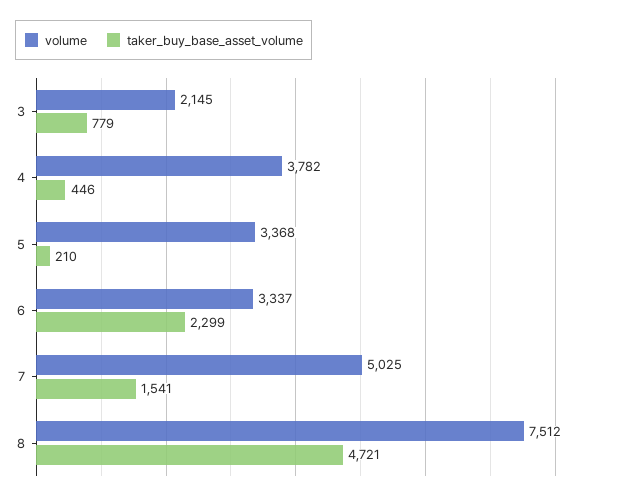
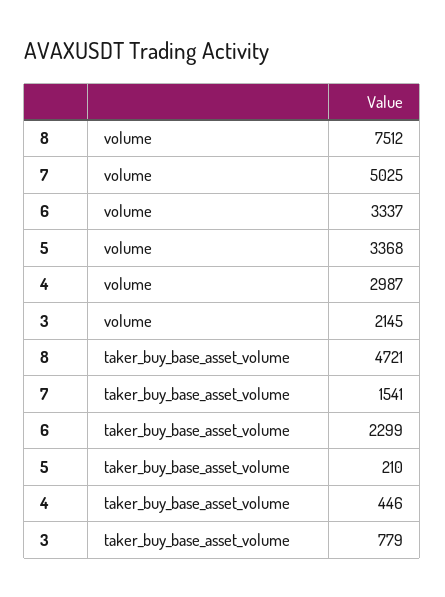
  {
    "volume": {
      "3": 2145,
-     "4": 3782,
+     "4": 2987,
      "5": 3368,
      "6": 3337,
      "7": 5025,
      "8": 7512
    },
    "taker_buy_base_asset_volume": {
      "3": 779,
      "4": 446,
      "5": 210,
      "6": 2299,
      "7": 1541,
      "8": 4721
    }
  }

